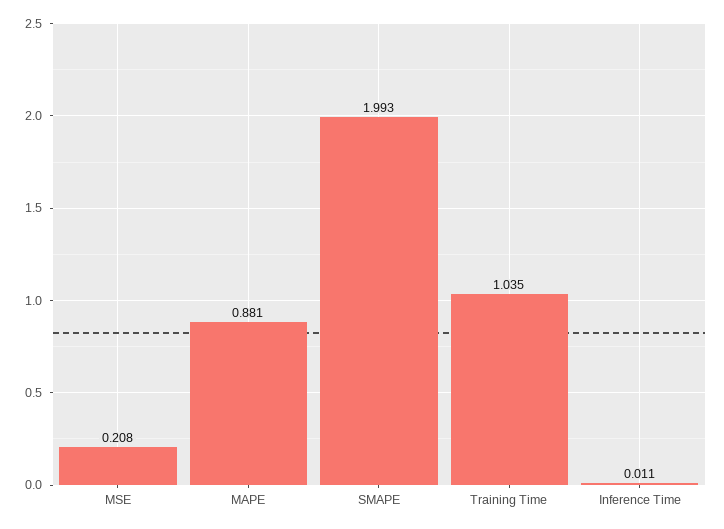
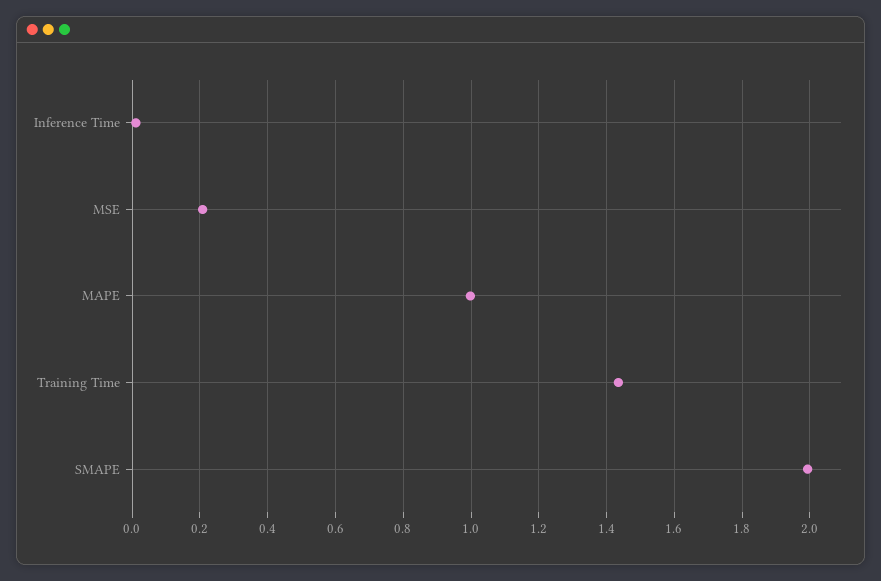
  {
    "MSE": 0.208,
-   "MAPE": 0.881,
+   "MAPE": 1,
    "SMAPE": 1.993,
-   "Training Time": 1.035,
+   "Training Time": 1.44,
    "Inference Time": 0.011
  }

